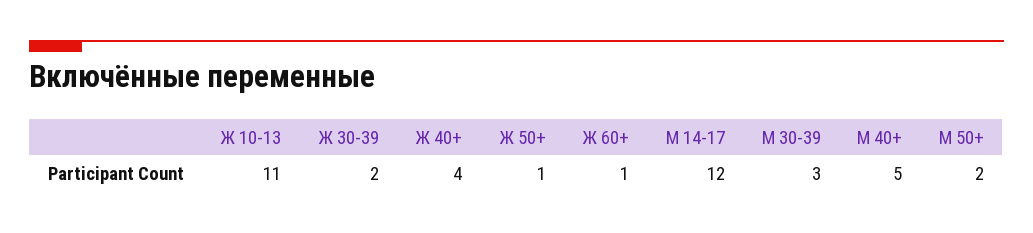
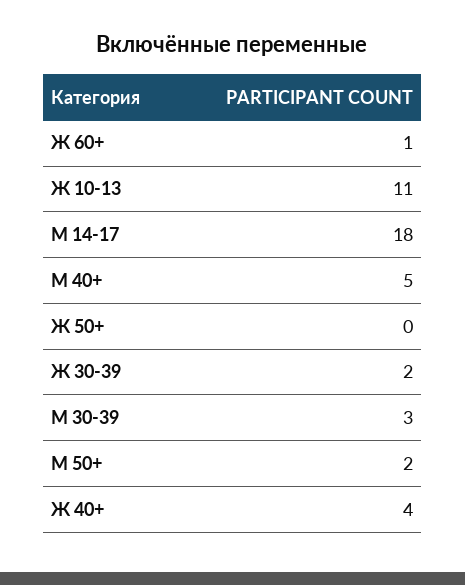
  {
    "Ж 10-13": 11,
    "Ж 30-39": 2,
    "Ж 40+": 4,
-   "Ж 50+": 1,
+   "Ж 50+": 0,
    "Ж 60+": 1,
-   "М 14-17": 12,
+   "М 14-17": 18,
    "М 30-39": 3,
    "М 40+": 5,
    "М 50+": 2
  }

